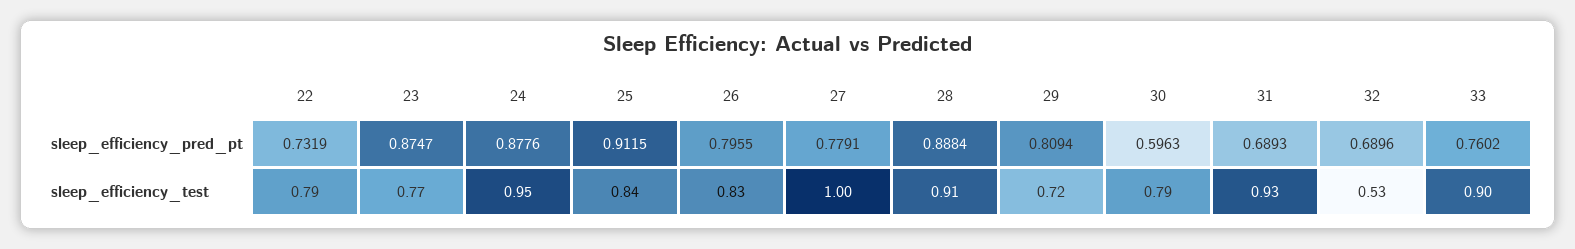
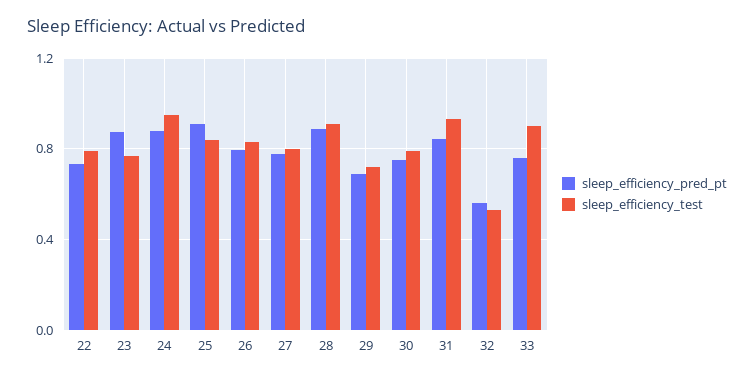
  {
    "sleep_efficiency_pred_pt": {
      "22": 0.7319,
      "23": 0.8747,
      "24": 0.8776,
      "25": 0.9115,
      "26": 0.7955,
      "27": 0.7791,
      "28": 0.8884,
-     "29": 0.8094,
+     "29": 0.7,
-     "30": 0.5963,
+     "30": 0.75,
-     "31": 0.6893,
+     "31": 0.85,
-     "32": 0.6896,
+     "32": 0.55,
      "33": 0.7602
    },
    "sleep_efficiency_test": {
      "22": 0.79,
      "23": 0.77,
      "24": 0.95,
      "25": 0.84,
      "26": 0.83,
-     "27": 1,
+     "27": 0.8,
      "28": 0.91,
      "29": 0.72,
      "30": 0.79,
      "31": 0.93,
      "32": 0.53,
      "33": 0.9
    }
  }

